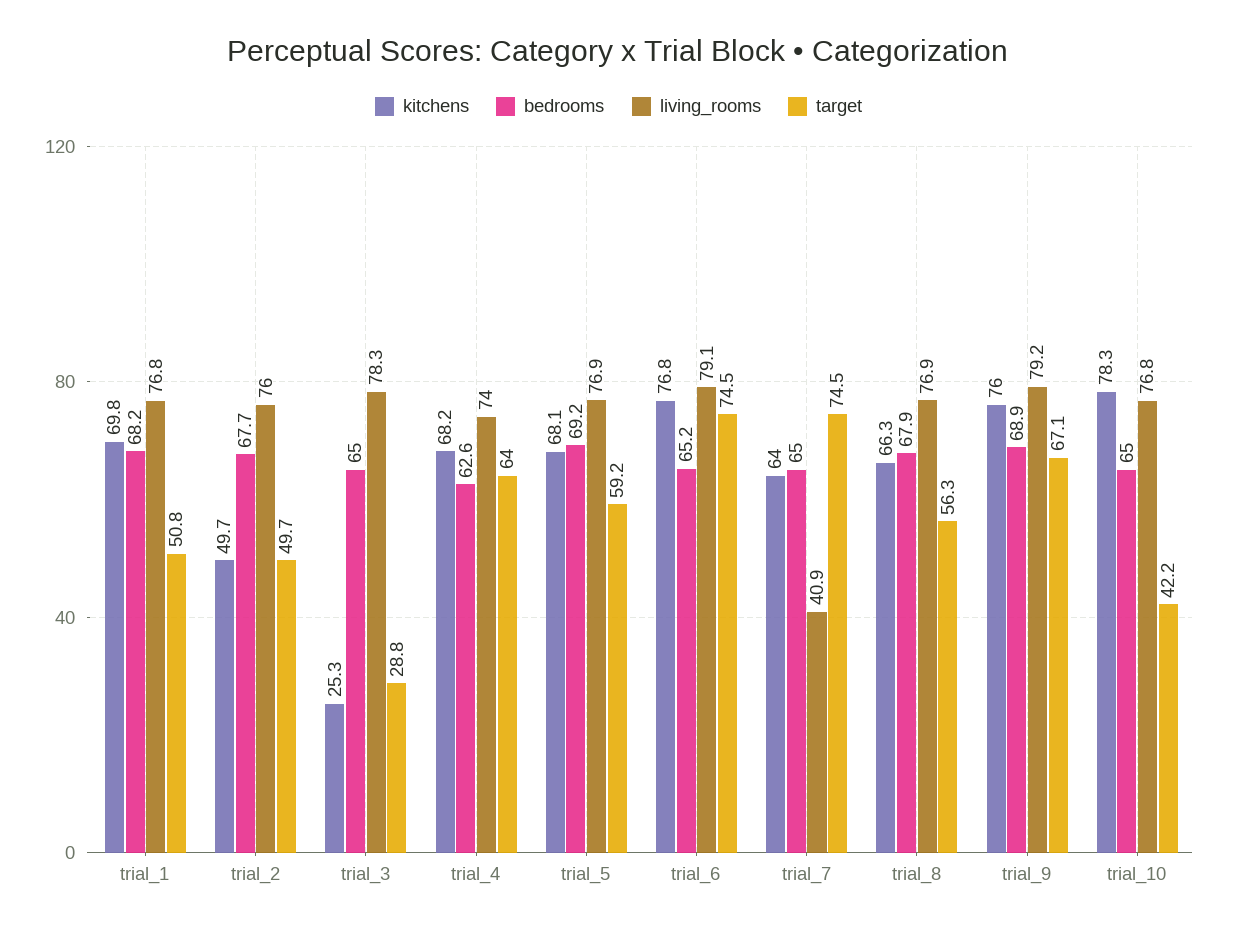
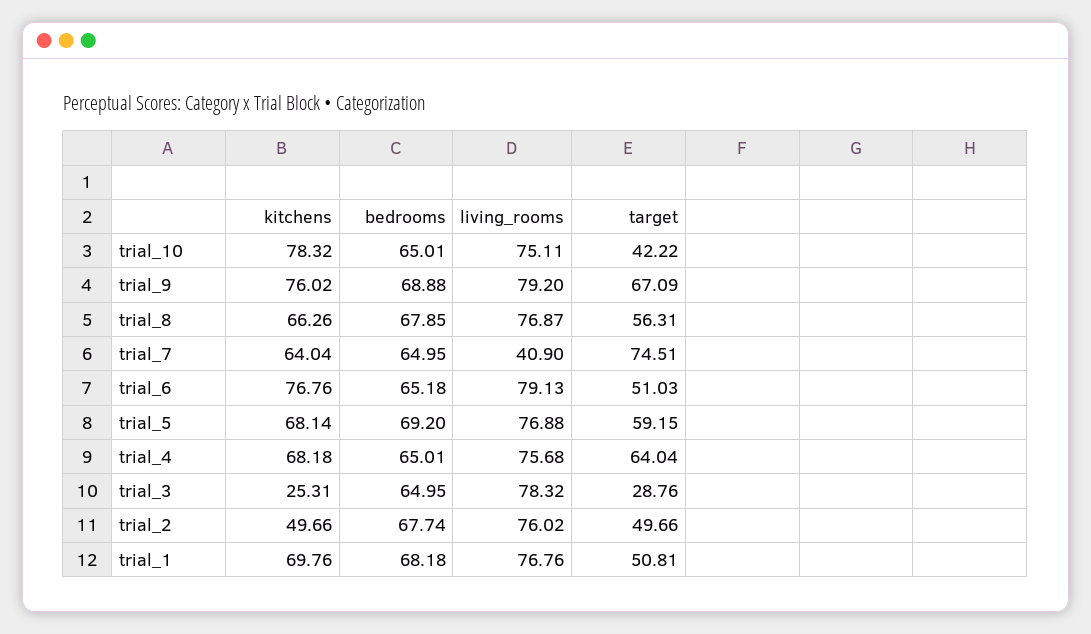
  {
    "kitchens": {
      "trial_1": 69.76,
      "trial_2": 49.66,
      "trial_3": 25.31,
      "trial_4": 68.18,
      "trial_5": 68.14,
      "trial_6": 76.76,
      "trial_7": 64.04,
      "trial_8": 66.26,
      "trial_9": 76.02,
      "trial_10": 78.32
    },
    "bedrooms": {
      "trial_1": 68.18,
      "trial_2": 67.74,
      "trial_3": 64.95,
-     "trial_4": 62.6,
+     "trial_4": 65.01,
      "trial_5": 69.2,
      "trial_6": 65.18,
      "trial_7": 64.95,
      "trial_8": 67.85,
      "trial_9": 68.88,
      "trial_10": 65.01
    },
    "living_rooms": {
      "trial_1": 76.76,
      "trial_2": 76.02,
      "trial_3": 78.32,
-     "trial_4": 74,
+     "trial_4": 75.68,
      "trial_5": 76.88,
      "trial_6": 79.13,
      "trial_7": 40.9,
      "trial_8": 76.87,
      "trial_9": 79.2,
-     "trial_10": 76.8
+     "trial_10": 75.11
    },
    "target": {
      "trial_1": 50.81,
      "trial_2": 49.66,
      "trial_3": 28.76,
      "trial_4": 64.04,
      "trial_5": 59.15,
-     "trial_6": 74.5,
+     "trial_6": 51.03,
      "trial_7": 74.51,
      "trial_8": 56.31,
      "trial_9": 67.09,
      "trial_10": 42.22
    }
  }

